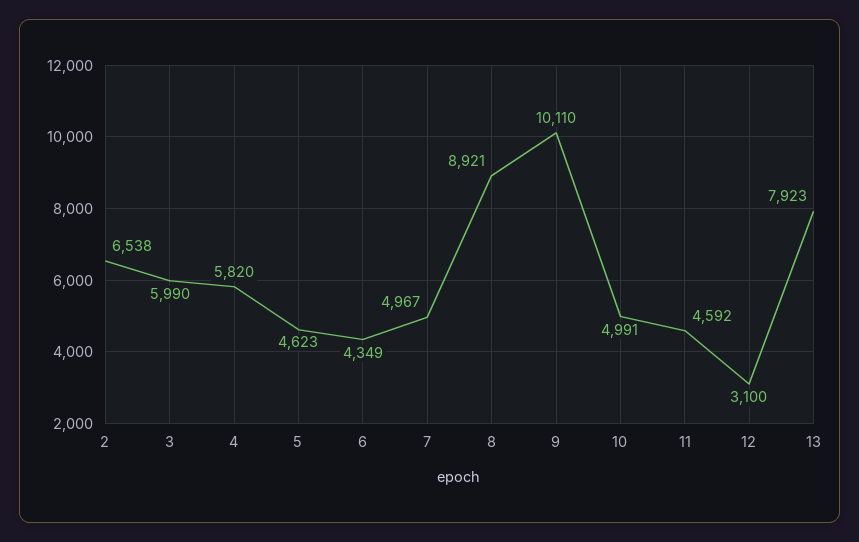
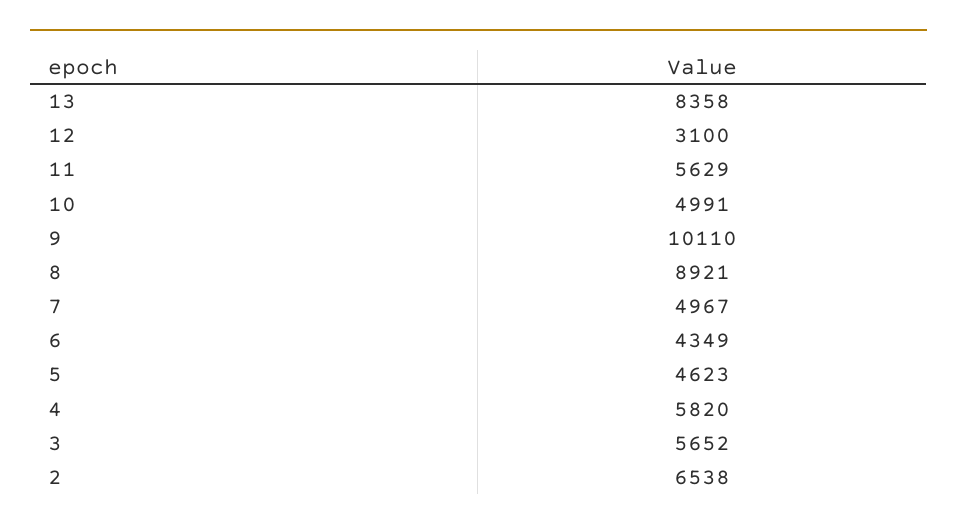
  {
    "2": 6538,
-   "3": 5990,
+   "3": 5652,
    "4": 5820,
    "5": 4623,
    "6": 4349,
    "7": 4967,
    "8": 8921,
    "9": 10110,
    "10": 4991,
-   "11": 4592,
+   "11": 5629,
    "12": 3100,
-   "13": 7923
+   "13": 8358
  }

